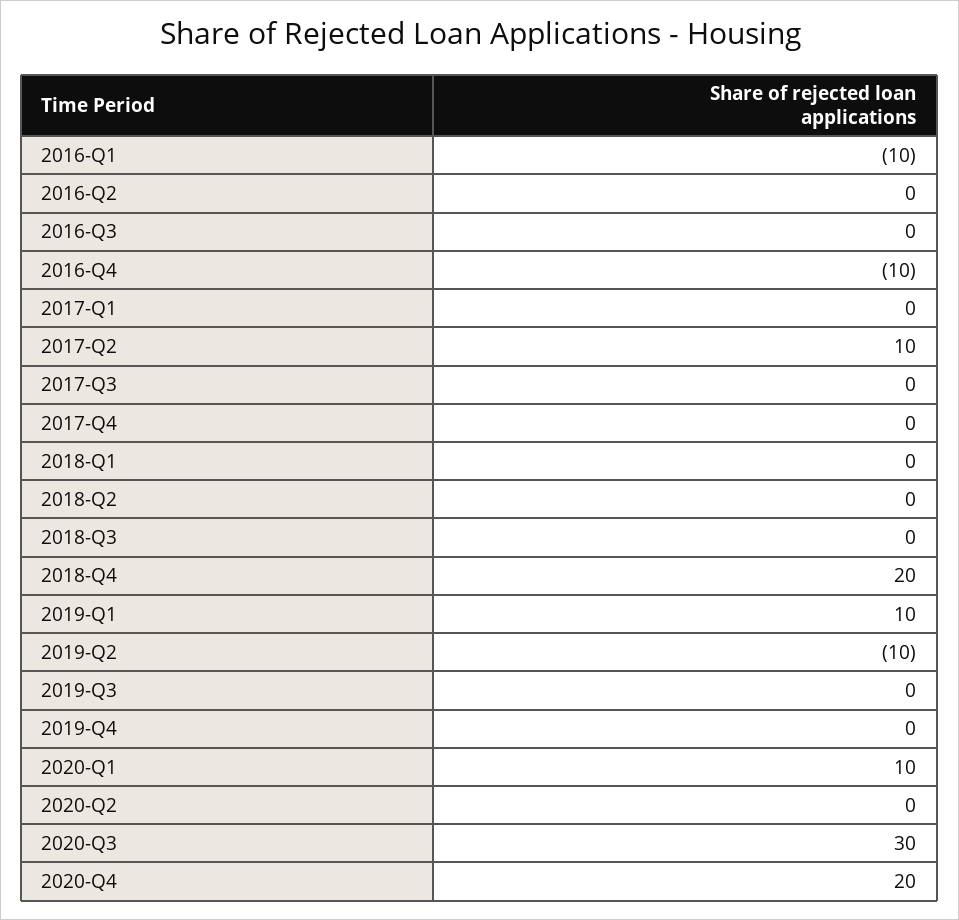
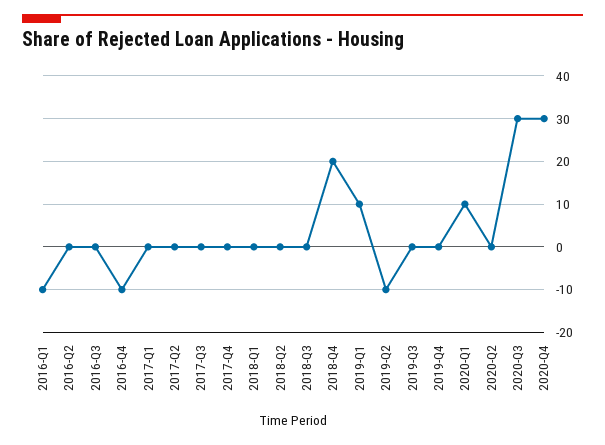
  {
    "2016-Q1": -10,
    "2016-Q2": 0,
    "2016-Q3": 0,
    "2016-Q4": -10,
    "2017-Q1": 0,
-   "2017-Q2": 10,
+   "2017-Q2": 0,
    "2017-Q3": 0,
    "2017-Q4": 0,
    "2018-Q1": 0,
    "2018-Q2": 0,
    "2018-Q3": 0,
    "2018-Q4": 20,
    "2019-Q1": 10,
    "2019-Q2": -10,
    "2019-Q3": 0,
    "2019-Q4": 0,
    "2020-Q1": 10,
    "2020-Q2": 0,
    "2020-Q3": 30,
-   "2020-Q4": 20
+   "2020-Q4": 30
  }

